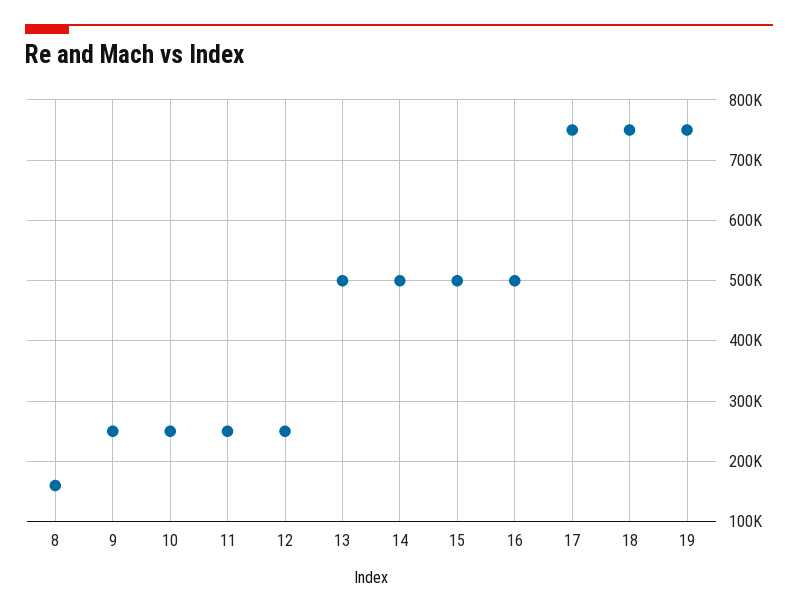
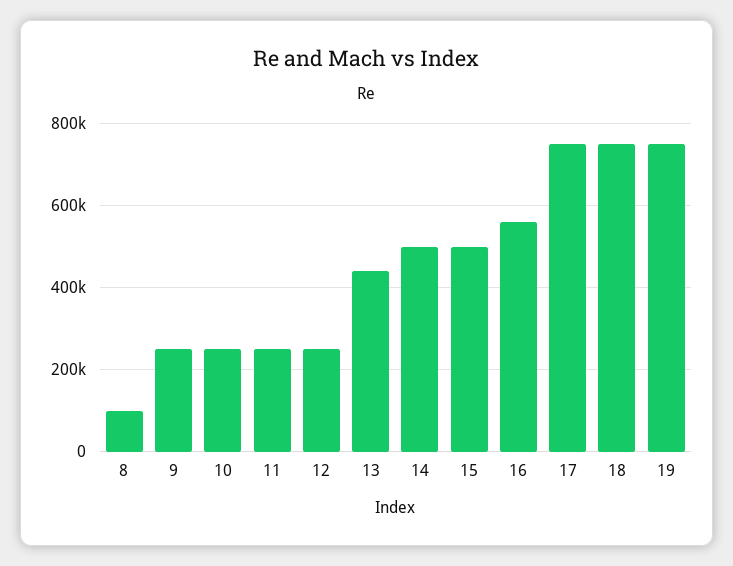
  {
-   "8": 160000,
+   "8": 100000,
    "9": 250000,
    "10": 250000,
    "11": 250000,
    "12": 250000,
-   "13": 500000,
+   "13": 440000,
    "14": 500000,
    "15": 500000,
-   "16": 500000,
+   "16": 560000,
    "17": 750000,
    "18": 750000,
    "19": 750000
  }

